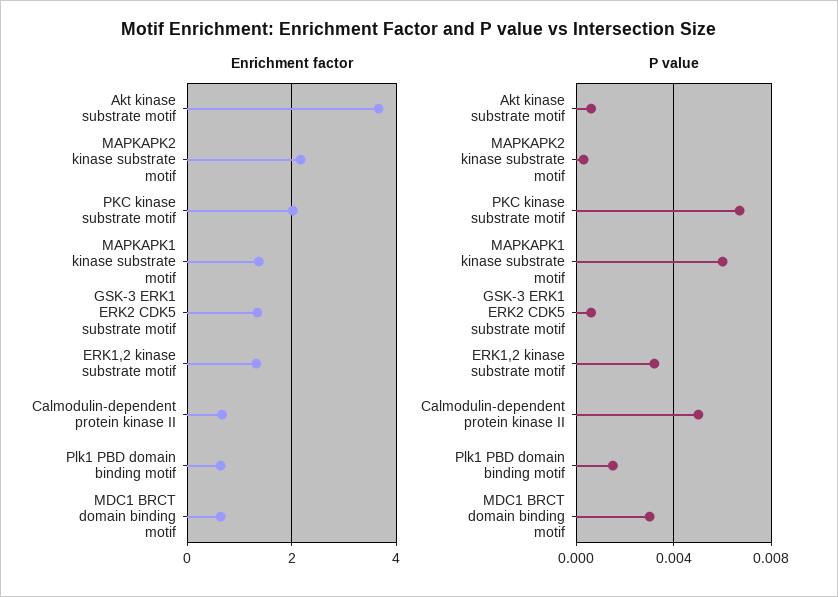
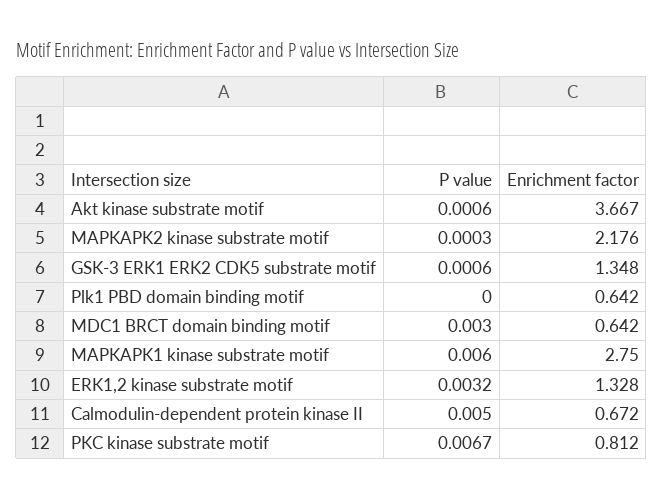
  {
    "Enrichment factor": {
      "Akt kinase substrate motif": 3.667,
      "MAPKAPK2 kinase substrate motif": 2.176,
-     "PKC kinase substrate motif": 2,
+     "PKC kinase substrate motif": 0.812,
-     "MAPKAPK1 kinase substrate motif": 1.4,
+     "MAPKAPK1 kinase substrate motif": 2.75,
      "GSK-3 ERK1 ERK2 CDK5 substrate motif": 1.348,
      "ERK1,2 kinase substrate motif": 1.328,
      "Calmodulin-dependent protein kinase II": 0.672,
      "Plk1 PBD domain binding motif": 0.642,
      "MDC1 BRCT domain binding motif": 0.642
    },
    "P value": {
      "Akt kinase substrate motif": 0.0006,
      "MAPKAPK2 kinase substrate motif": 0.0003,
      "PKC kinase substrate motif": 0.0067,
      "MAPKAPK1 kinase substrate motif": 0.006,
      "GSK-3 ERK1 ERK2 CDK5 substrate motif": 0.0006,
      "ERK1,2 kinase substrate motif": 0.0032,
      "Calmodulin-dependent protein kinase II": 0.005,
-     "Plk1 PBD domain binding motif": 0.0015,
+     "Plk1 PBD domain binding motif": 0,
      "MDC1 BRCT domain binding motif": 0.003
    }
  }

